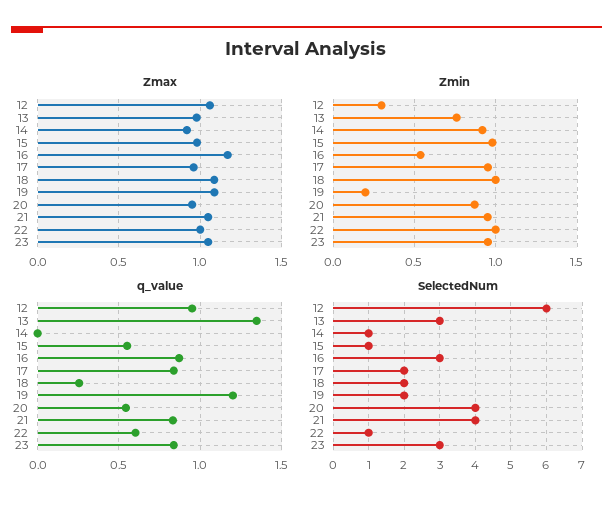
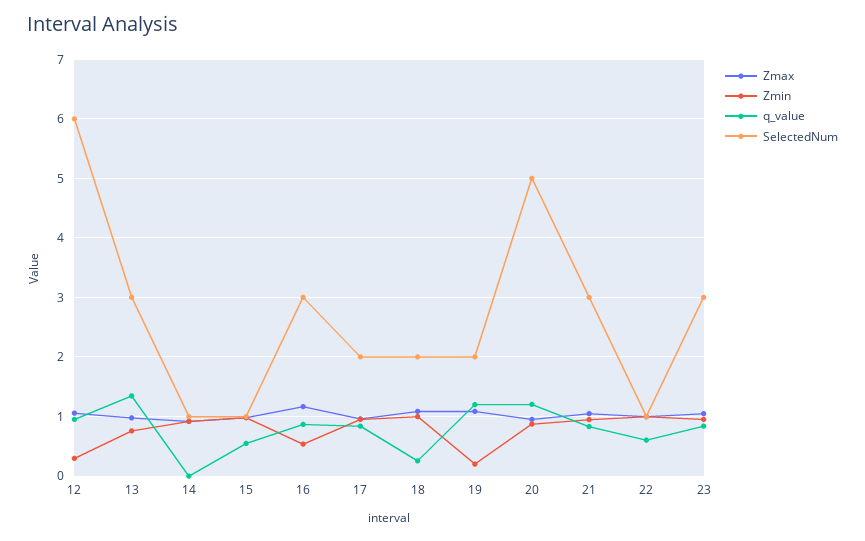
  {
    "Zmax": {
      "12": 1.05,
      "13": 1,
      "14": 0.9,
      "15": 1,
      "16": 1.15,
      "17": 0.95,
      "18": 1.1,
      "19": 1.1,
      "20": 0.95,
      "21": 1.05,
      "22": 1,
      "23": 1.05
    },
    "Zmin": {
      "12": 0.3,
      "13": 0.75,
      "14": 0.9,
      "15": 1,
      "16": 0.55,
      "17": 0.95,
      "18": 1,
      "19": 0.2,
      "20": 0.85,
      "21": 0.95,
      "22": 1,
      "23": 0.95
    },
    "q_value": {
      "12": 0.95,
      "13": 1.35,
      "14": 0,
      "15": 0.55,
      "16": 0.85,
      "17": 0.85,
      "18": 0.25,
      "19": 1.2,
-     "20": 0.55,
+     "20": 1.2,
      "21": 0.85,
      "22": 0.6,
      "23": 0.85
    },
    "SelectedNum": {
      "12": 6,
      "13": 3,
      "14": 1,
      "15": 1,
      "16": 3,
      "17": 2,
      "18": 2,
      "19": 2,
-     "20": 4,
+     "20": 5,
-     "21": 4,
+     "21": 3,
      "22": 1,
      "23": 3
    }
  }

